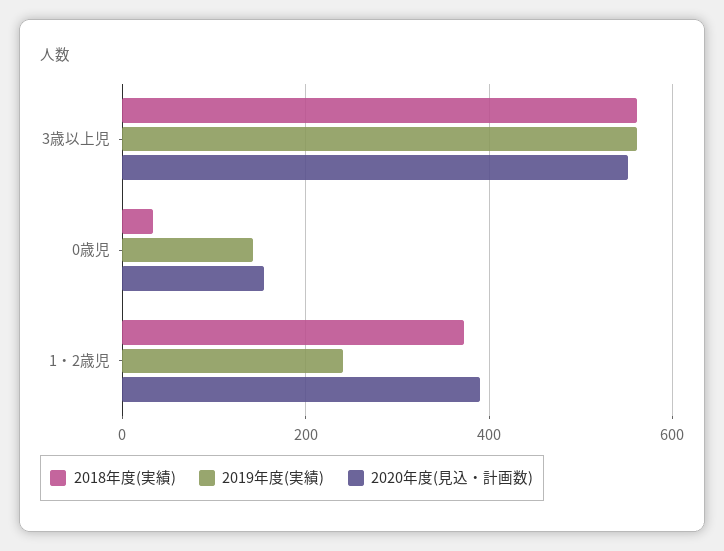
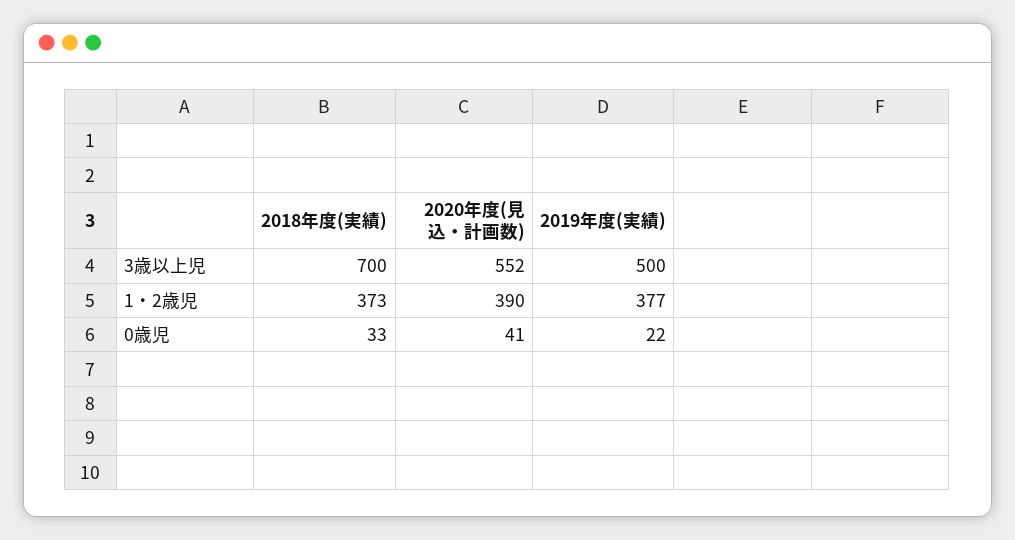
  {
    "2018年度(実績)": {
-     "3歳以上児": 560,
+     "3歳以上児": 700,
      "0歳児": 33,
      "1・2歳児": 373
    },
    "2019年度(実績)": {
-     "3歳以上児": 560,
+     "3歳以上児": 500,
-     "0歳児": 140,
+     "0歳児": 22,
-     "1・2歳児": 240
+     "1・2歳児": 377
    },
    "2020年度(見込・計画数)": {
      "3歳以上児": 552,
-     "0歳児": 160,
+     "0歳児": 41,
      "1・2歳児": 390
    }
  }

